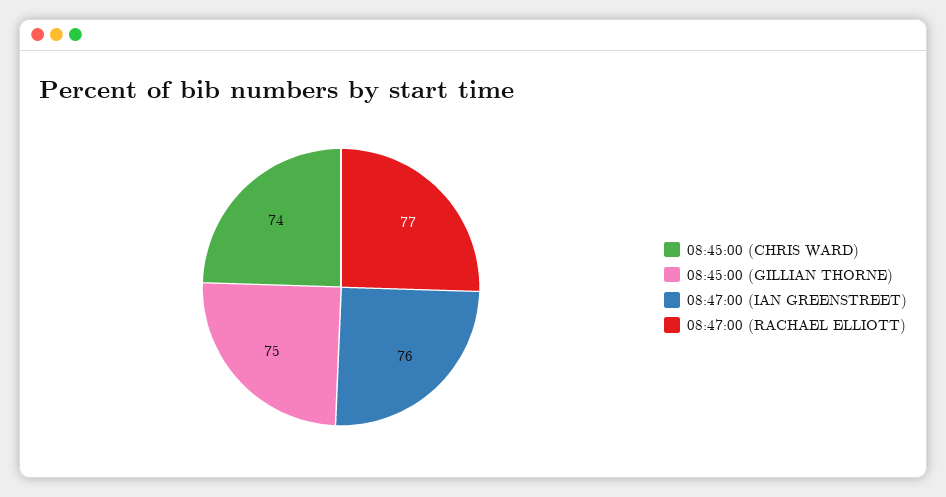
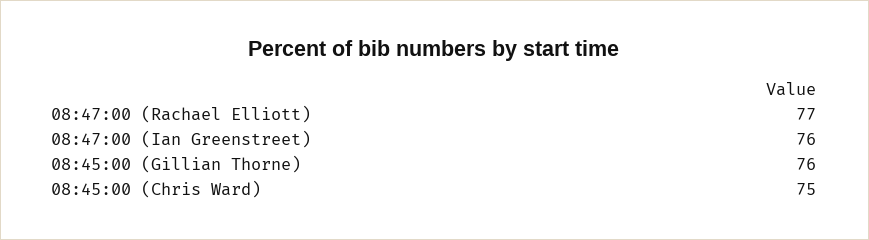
  {
-   "08:45:00 (CHRIS WARD)": 74,
+   "08:45:00 (CHRIS WARD)": 75,
-   "08:45:00 (GILLIAN THORNE)": 75,
+   "08:45:00 (GILLIAN THORNE)": 76,
    "08:47:00 (IAN GREENSTREET)": 76,
    "08:47:00 (RACHAEL ELLIOTT)": 77
  }

